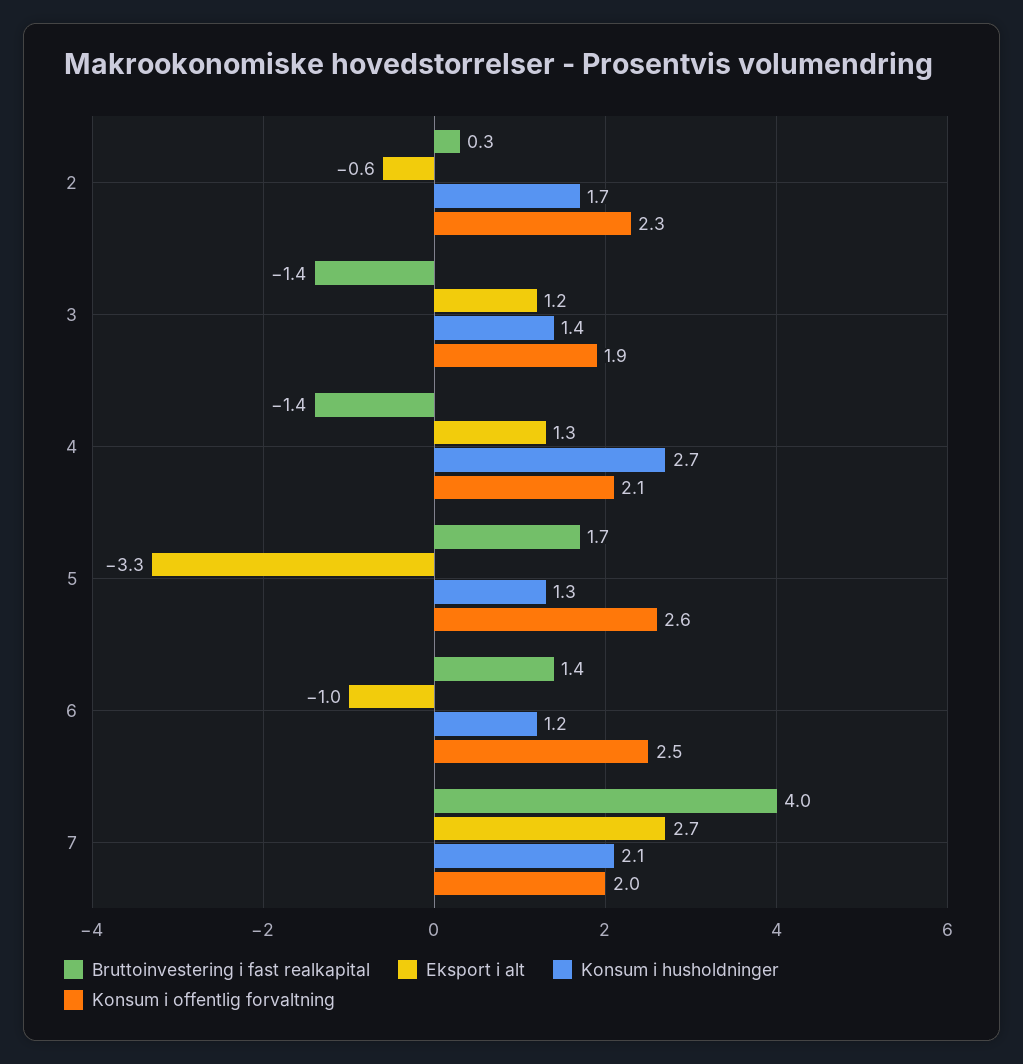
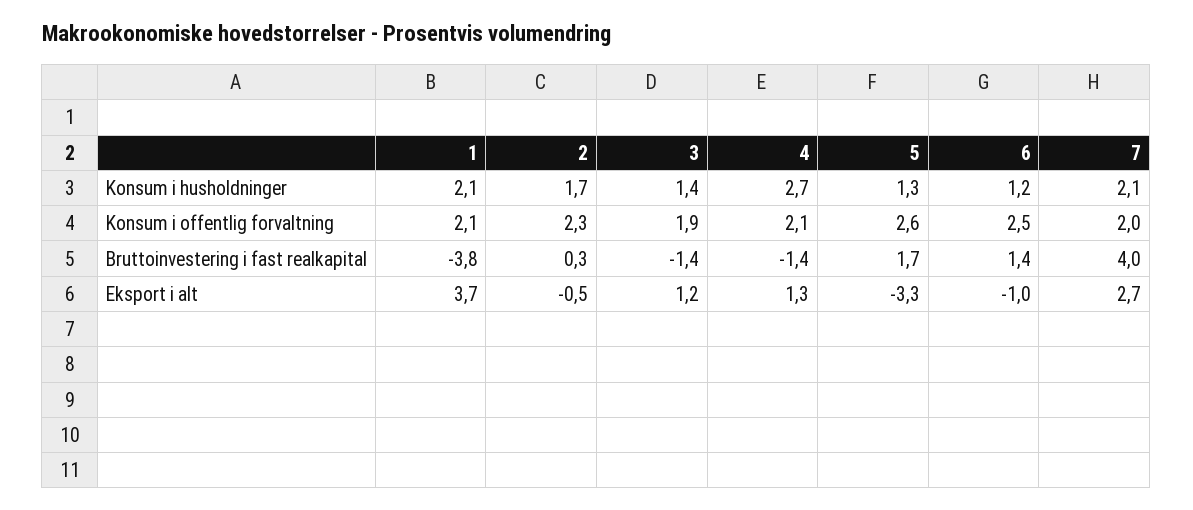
  {
    "Bruttoinvestering i fast realkapital": {
      "2": 0.3,
      "3": -1.4,
      "4": -1.4,
      "5": 1.7,
      "6": 1.4,
-     "7": 4
+     "7": 4,
+     "1": -3.8
    },
    "Eksport i alt": {
-     "2": -0.6,
+     "2": -0.5,
      "3": 1.2,
      "4": 1.3,
      "5": -3.3,
      "6": -1,
-     "7": 2.7
+     "7": 2.7,
+     "1": 3.7
    },
    "Konsum i husholdninger": {
      "2": 1.7,
      "3": 1.4,
      "4": 2.7,
      "5": 1.3,
      "6": 1.2,
-     "7": 2.1
+     "7": 2.1,
+     "1": 2.1
    },
    "Konsum i offentlig forvaltning": {
      "2": 2.3,
      "3": 1.9,
      "4": 2.1,
      "5": 2.6,
      "6": 2.5,
-     "7": 2
+     "7": 2,
+     "1": 2.1
    }
  }

